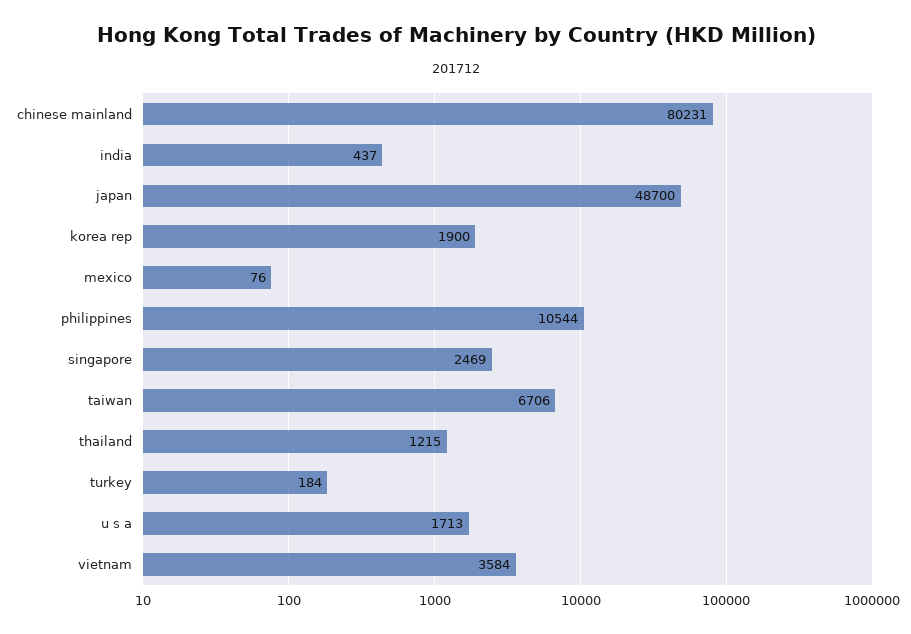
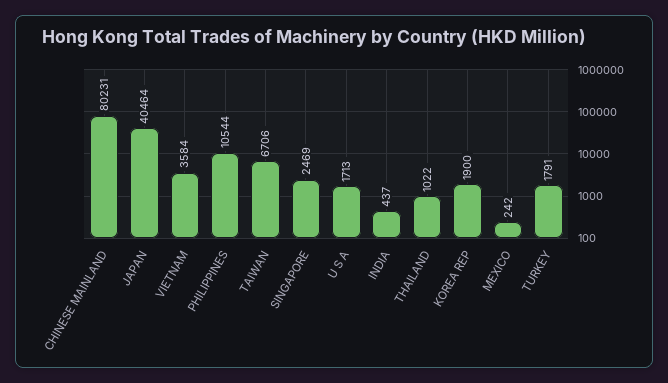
  {
    "chinese mainland": 80231,
    "india": 437,
-   "japan": 48700,
+   "japan": 40464,
    "korea rep": 1900,
-   "mexico": 76,
+   "mexico": 242,
    "philippines": 10544,
    "singapore": 2469,
    "taiwan": 6706,
-   "thailand": 1215,
+   "thailand": 1022,
-   "turkey": 184,
+   "turkey": 1791,
    "u s a": 1713,
    "vietnam": 3584
  }

